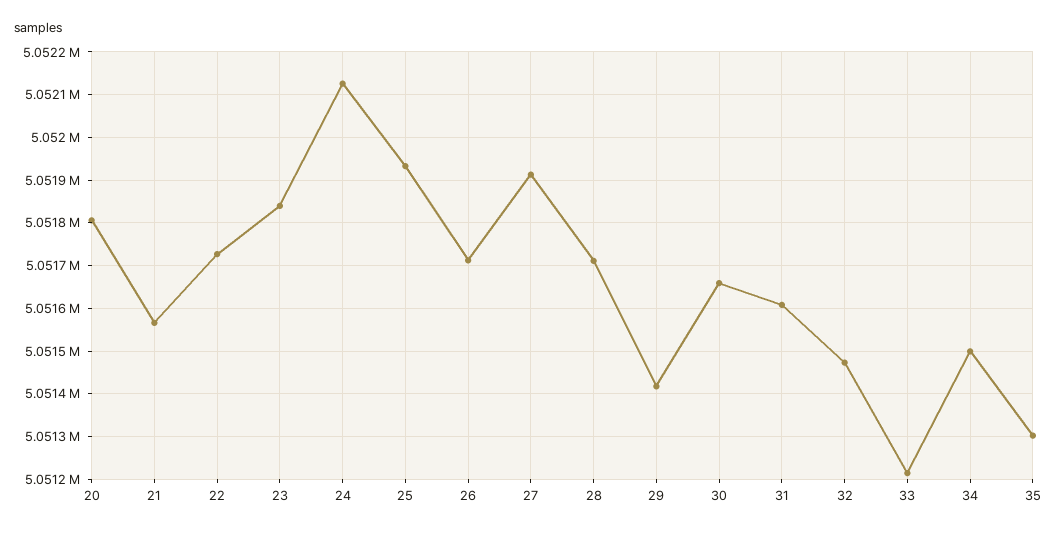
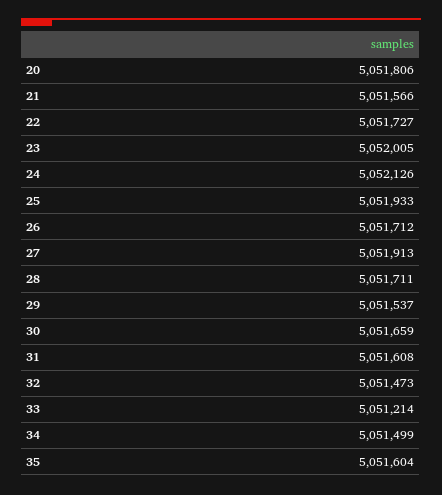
  {
    "20": 5051806,
    "21": 5051566,
    "22": 5051727,
-   "23": 5051840,
+   "23": 5052005,
    "24": 5052126,
    "25": 5051933,
    "26": 5051712,
    "27": 5051913,
    "28": 5051711,
-   "29": 5051420,
+   "29": 5051537,
    "30": 5051659,
    "31": 5051608,
    "32": 5051473,
    "33": 5051214,
    "34": 5051499,
-   "35": 5051300
+   "35": 5051604
  }

